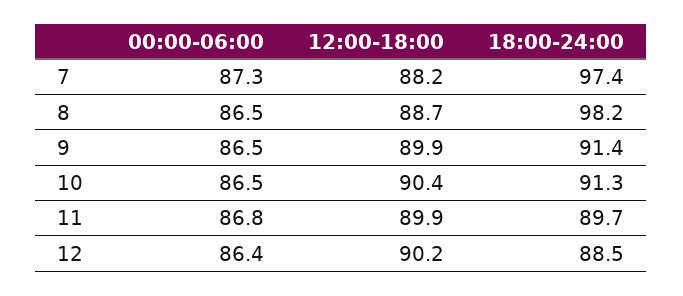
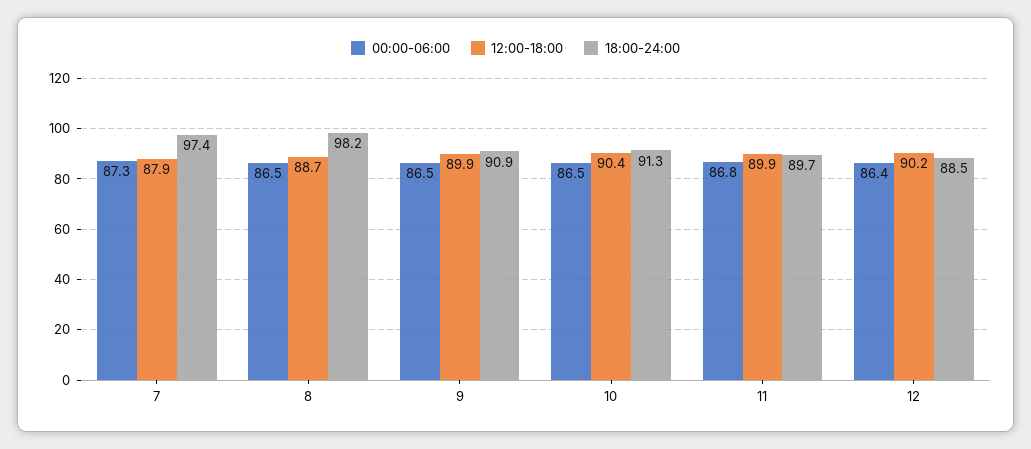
  {
    "00:00-06:00": {
      "7": 87.3,
      "8": 86.5,
      "9": 86.5,
      "10": 86.5,
      "11": 86.8,
      "12": 86.4
    },
    "12:00-18:00": {
-     "7": 88.2,
+     "7": 87.9,
      "8": 88.7,
      "9": 89.9,
      "10": 90.4,
      "11": 89.9,
      "12": 90.2
    },
    "18:00-24:00": {
      "7": 97.4,
      "8": 98.2,
-     "9": 91.4,
+     "9": 90.9,
      "10": 91.3,
      "11": 89.7,
      "12": 88.5
    }
  }

